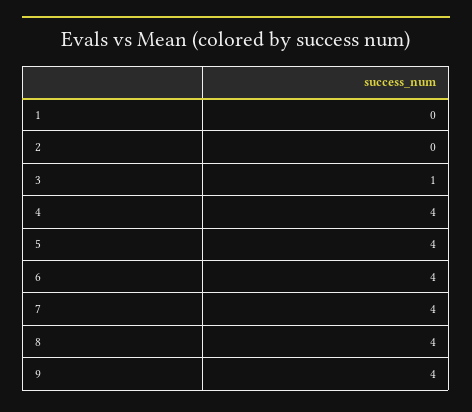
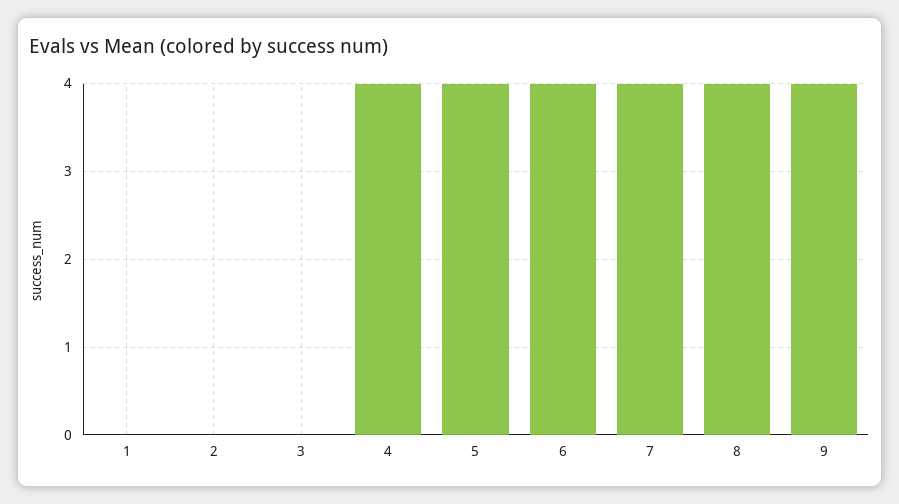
  {
    "1": 0,
    "2": 0,
-   "3": 1,
+   "3": 0,
    "4": 4,
    "5": 4,
    "6": 4,
    "7": 4,
    "8": 4,
    "9": 4
  }

